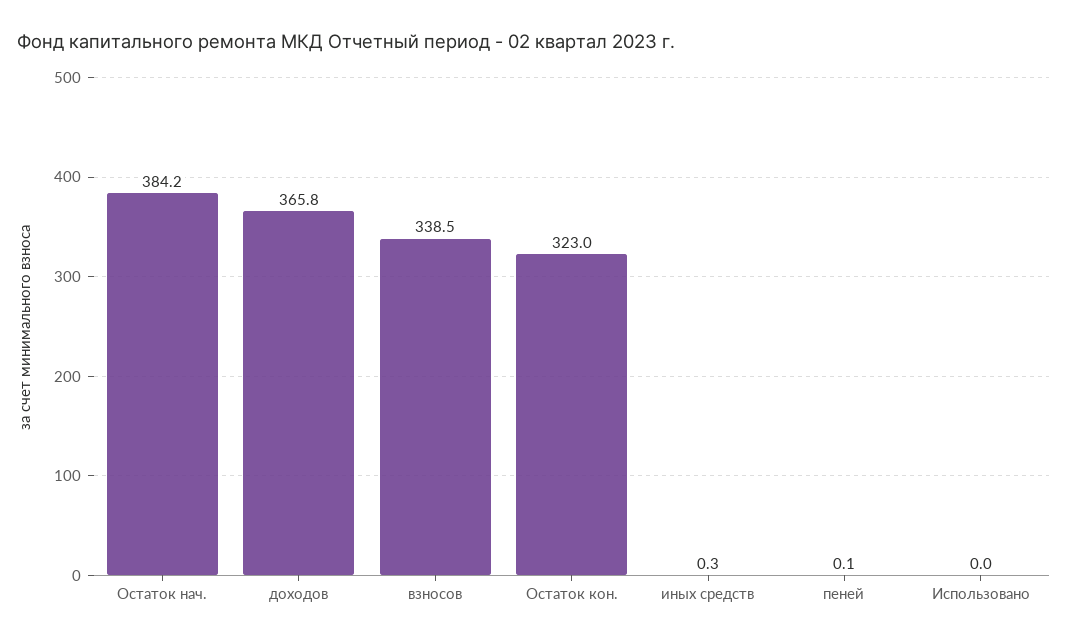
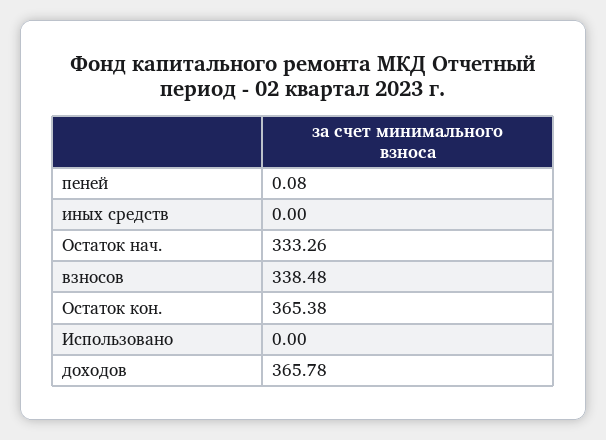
  {
-   "Остаток нач.": 384.2,
+   "Остаток нач.": 333.26,
    "доходов": 365.78,
    "взносов": 338.48,
-   "Остаток кон.": 323,
+   "Остаток кон.": 365.38,
-   "иных средств": 0.3,
+   "иных средств": 0,
    "пеней": 0.08,
    "Использовано": 0
  }

